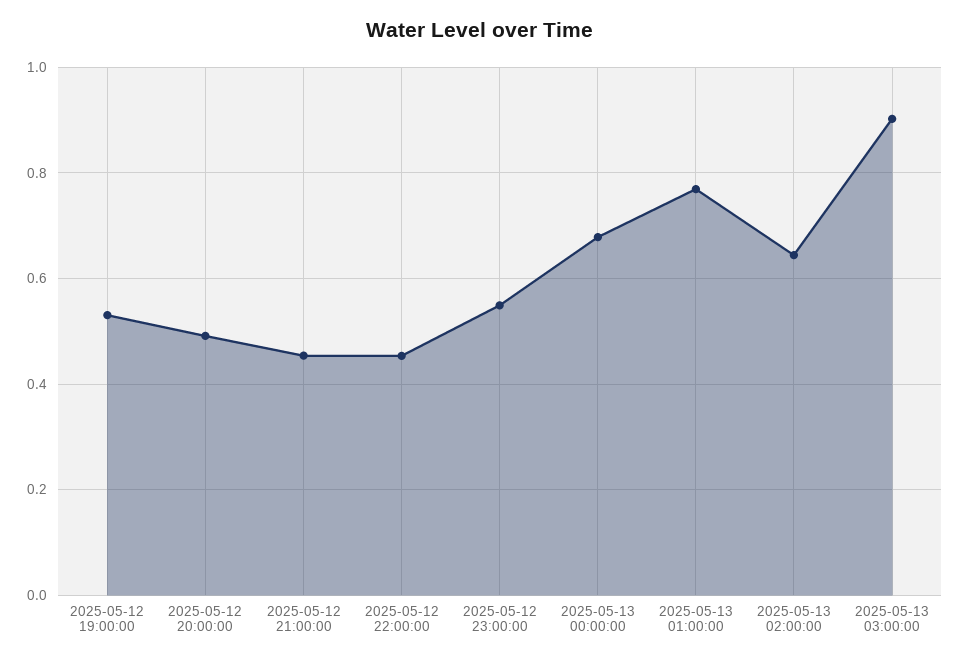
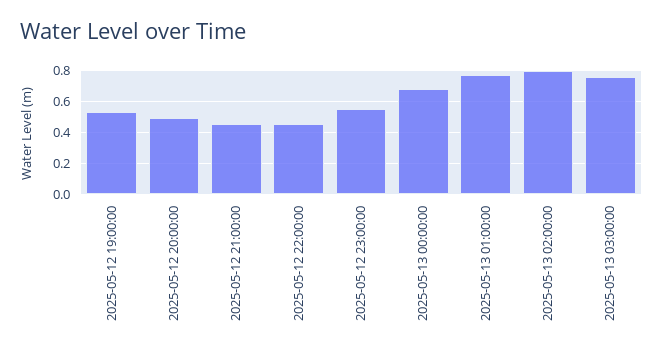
  {
    "2025-05-12 19:00:00": 0.54,
    "2025-05-12 20:00:00": 0.5,
    "2025-05-12 21:00:00": 0.46,
    "2025-05-12 22:00:00": 0.46,
    "2025-05-12 23:00:00": 0.54,
    "2025-05-13 00:00:00": 0.68,
    "2025-05-13 01:00:00": 0.76,
-   "2025-05-13 02:00:00": 0.64,
+   "2025-05-13 02:00:00": 0.8,
-   "2025-05-13 03:00:00": 0.9
+   "2025-05-13 03:00:00": 0.75
  }

